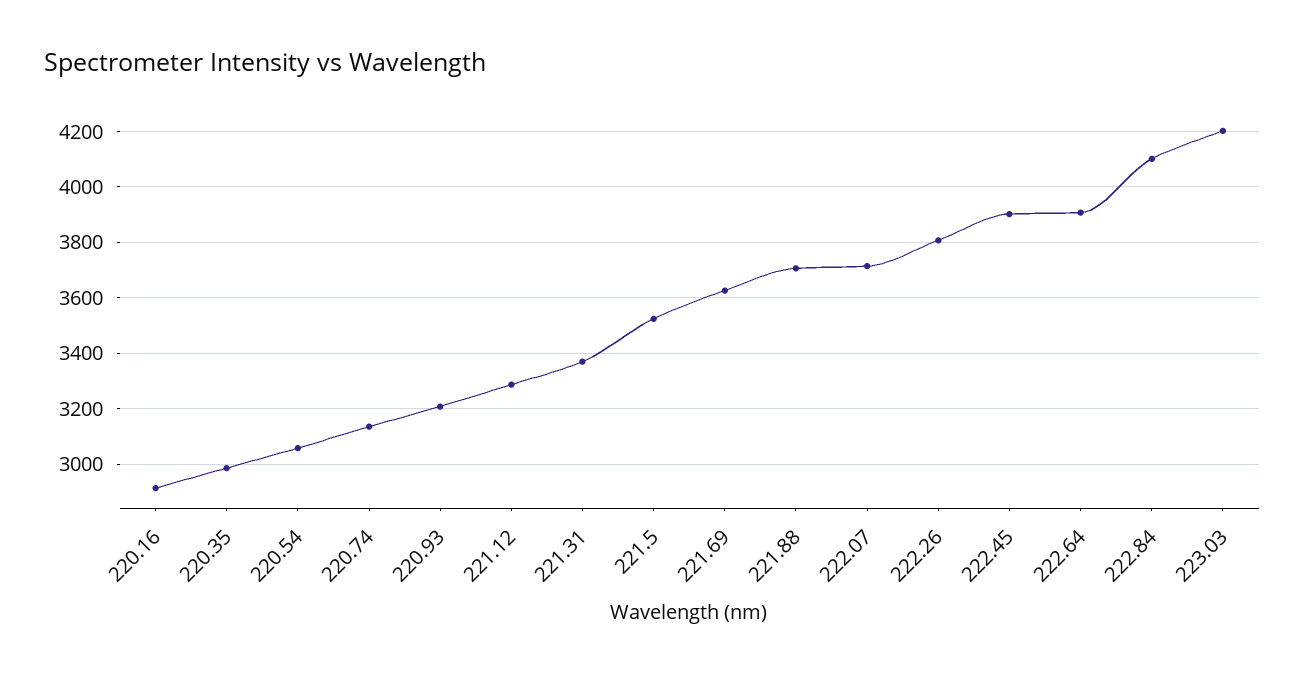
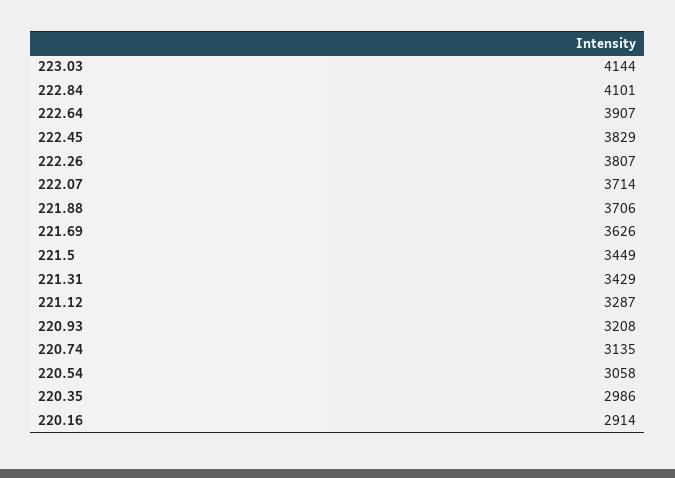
  {
    "220.16": 2914,
    "220.35": 2986,
    "220.54": 3058,
    "220.74": 3135,
    "220.93": 3208,
    "221.12": 3287,
-   "221.31": 3375,
+   "221.31": 3429,
-   "221.5": 3525,
+   "221.5": 3449,
    "221.69": 3626,
    "221.88": 3706,
    "222.07": 3714,
    "222.26": 3807,
-   "222.45": 3900,
+   "222.45": 3829,
    "222.64": 3907,
    "222.84": 4101,
-   "223.03": 4200
+   "223.03": 4144
  }

